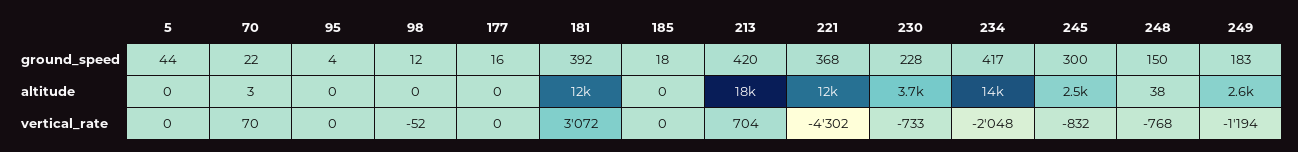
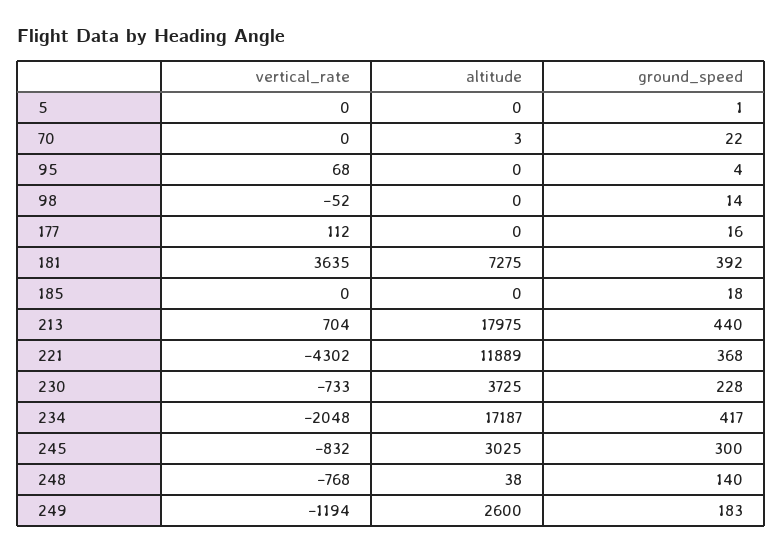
  {
    "5": {
-     "ground_speed": 44,
+     "ground_speed": 1,
      "altitude": 0,
      "vertical_rate": 0
    },
    "70": {
      "ground_speed": 22,
      "altitude": 3,
-     "vertical_rate": 70
+     "vertical_rate": 0
    },
    "95": {
      "ground_speed": 4,
      "altitude": 0,
-     "vertical_rate": 0
+     "vertical_rate": 68
    },
    "98": {
-     "ground_speed": 12,
+     "ground_speed": 14,
      "altitude": 0,
      "vertical_rate": -52
    },
    "177": {
      "ground_speed": 16,
      "altitude": 0,
-     "vertical_rate": 0
+     "vertical_rate": 112
    },
    "181": {
      "ground_speed": 392,
-     "altitude": 12000,
+     "altitude": 7275,
-     "vertical_rate": 3072
+     "vertical_rate": 3635
    },
    "185": {
      "ground_speed": 18,
      "altitude": 0,
      "vertical_rate": 0
    },
    "213": {
-     "ground_speed": 420,
+     "ground_speed": 440,
      "altitude": 17975,
      "vertical_rate": 704
    },
    "221": {
      "ground_speed": 368,
      "altitude": 11889,
      "vertical_rate": -4302
    },
    "230": {
      "ground_speed": 228,
      "altitude": 3725,
      "vertical_rate": -733
    },
    "234": {
      "ground_speed": 417,
-     "altitude": 14000,
+     "altitude": 17187,
      "vertical_rate": -2048
    },
    "245": {
      "ground_speed": 300,
-     "altitude": 2500,
+     "altitude": 3025,
      "vertical_rate": -832
    },
    "248": {
-     "ground_speed": 150,
+     "ground_speed": 140,
      "altitude": 38,
      "vertical_rate": -768
    },
    "249": {
      "ground_speed": 183,
      "altitude": 2600,
      "vertical_rate": -1194
    }
  }

